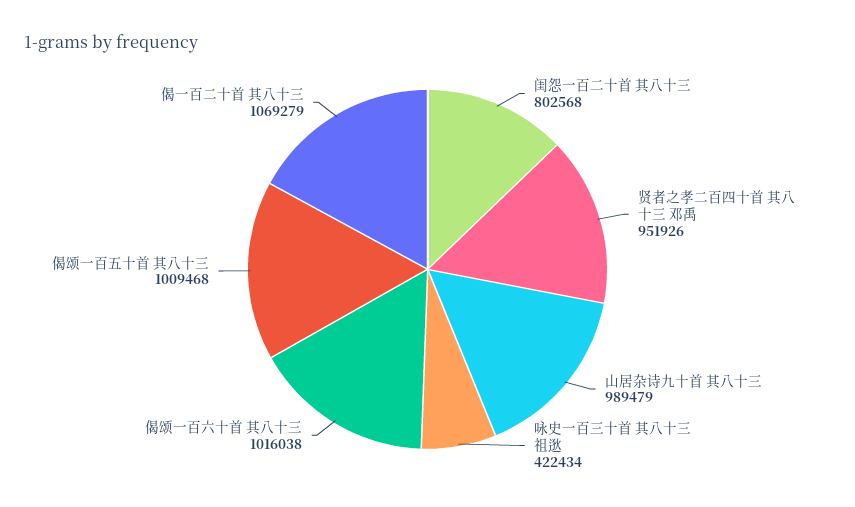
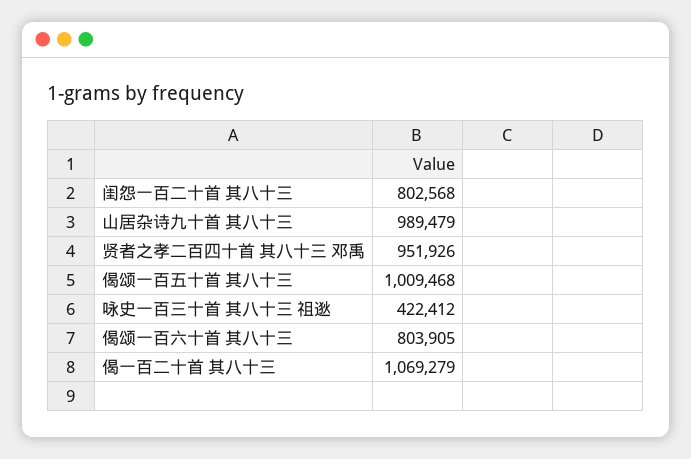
  {
    "闺怨一百二十首 其八十三": 802568,
    "贤者之孝二百四十首 其八十三 邓禹": 951926,
    "山居杂诗九十首 其八十三": 989479,
-   "咏史一百三十首 其八十三 祖逖": 422434,
+   "咏史一百三十首 其八十三 祖逖": 422412,
-   "偈颂一百六十首 其八十三": 1016038,
+   "偈颂一百六十首 其八十三": 803905,
    "偈颂一百五十首 其八十三": 1009468,
    "偈一百二十首 其八十三": 1069279
  }

